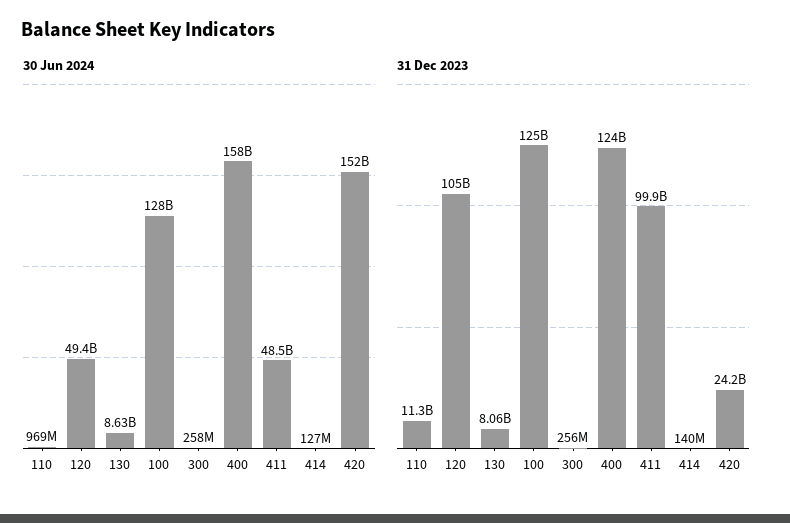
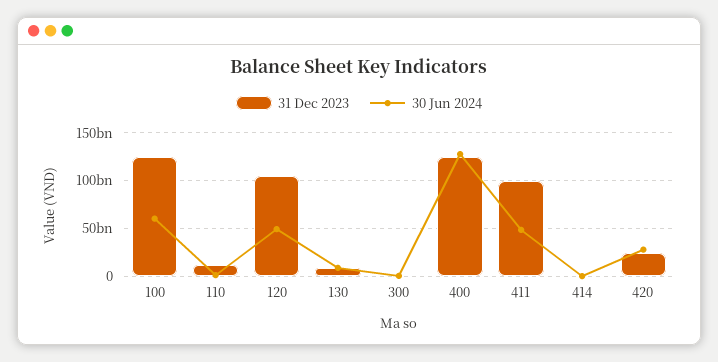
  {
    "30 Jun 2024": {
      "110": 969000000,
      "120": 49400000000,
      "130": 8630000000,
-     "100": 128000000000,
+     "100": 60000000000,
      "300": 258000000,
-     "400": 158000000000,
+     "400": 130000000000,
      "411": 48500000000,
      "414": 127000000,
-     "420": 152000000000
+     "420": 30000000000
    },
    "31 Dec 2023": {
      "110": 11300000000,
      "120": 105000000000,
      "130": 8060000000,
      "100": 125000000000,
      "300": 256000000,
      "400": 124000000000,
      "411": 99900000000,
      "414": 140000000,
      "420": 24200000000
    }
  }

